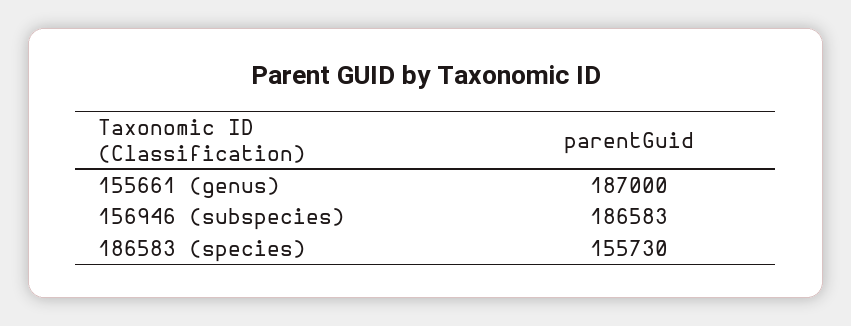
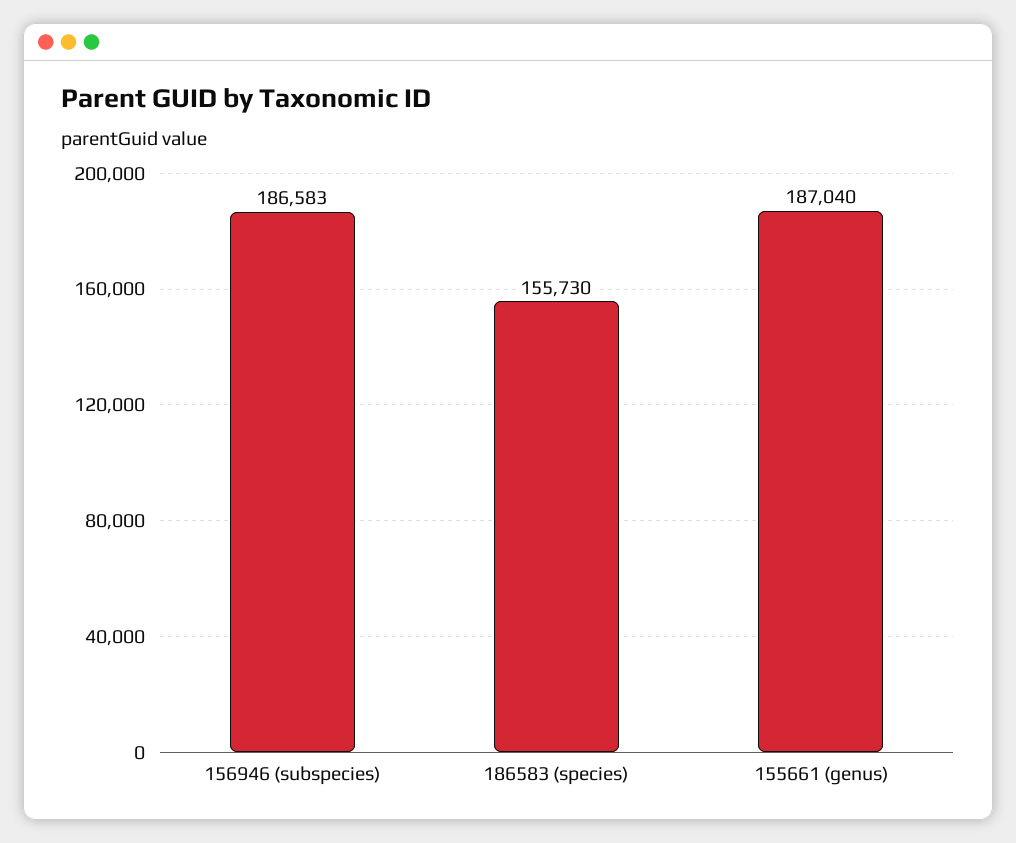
  {
-   "155661 (genus)": 187000,
+   "155661 (genus)": 187040,
    "156946 (subspecies)": 186583,
    "186583 (species)": 155730
  }

